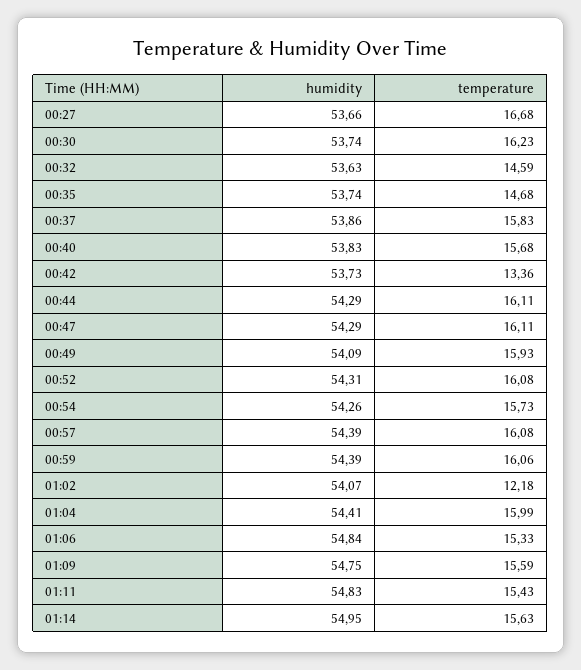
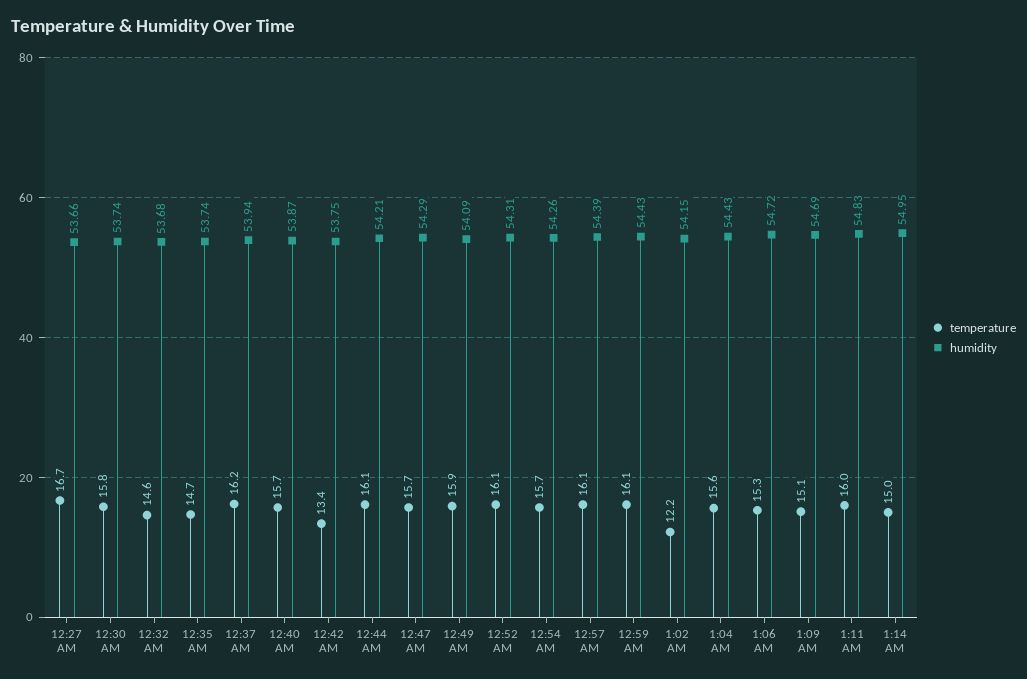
  {
    "humidity": {
      "00:27": 53.66,
      "00:30": 53.74,
-     "00:32": 53.63,
+     "00:32": 53.68,
      "00:35": 53.74,
-     "00:37": 53.86,
+     "00:37": 53.94,
-     "00:40": 53.83,
+     "00:40": 53.87,
-     "00:42": 53.73,
+     "00:42": 53.75,
-     "00:44": 54.29,
+     "00:44": 54.21,
      "00:47": 54.29,
      "00:49": 54.09,
      "00:52": 54.31,
      "00:54": 54.26,
      "00:57": 54.39,
-     "00:59": 54.39,
+     "00:59": 54.43,
-     "01:02": 54.07,
+     "01:02": 54.15,
-     "01:04": 54.41,
+     "01:04": 54.43,
-     "01:06": 54.84,
+     "01:06": 54.72,
-     "01:09": 54.75,
+     "01:09": 54.69,
      "01:11": 54.83,
      "01:14": 54.95
    },
    "temperature": {
      "00:27": 16.68,
-     "00:30": 16.23,
+     "00:30": 15.8,
      "00:32": 14.59,
      "00:35": 14.68,
-     "00:37": 15.83,
+     "00:37": 16.2,
      "00:40": 15.68,
      "00:42": 13.36,
      "00:44": 16.11,
-     "00:47": 16.11,
+     "00:47": 15.7,
      "00:49": 15.93,
      "00:52": 16.08,
      "00:54": 15.73,
      "00:57": 16.08,
      "00:59": 16.06,
      "01:02": 12.18,
-     "01:04": 15.99,
+     "01:04": 15.6,
      "01:06": 15.33,
-     "01:09": 15.59,
+     "01:09": 15.1,
-     "01:11": 15.43,
+     "01:11": 16,
-     "01:14": 15.63
+     "01:14": 15
    }
  }

